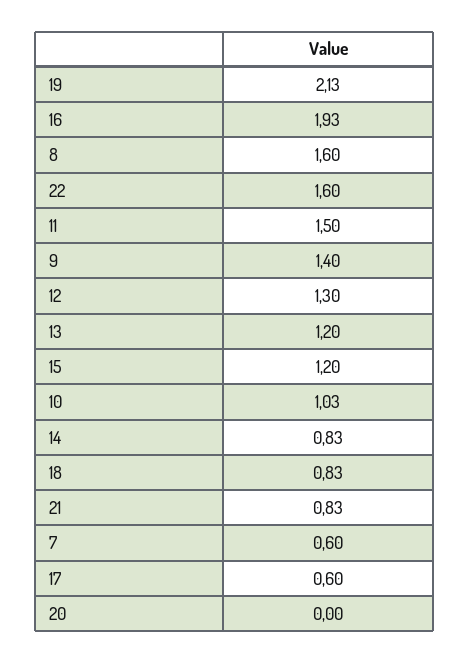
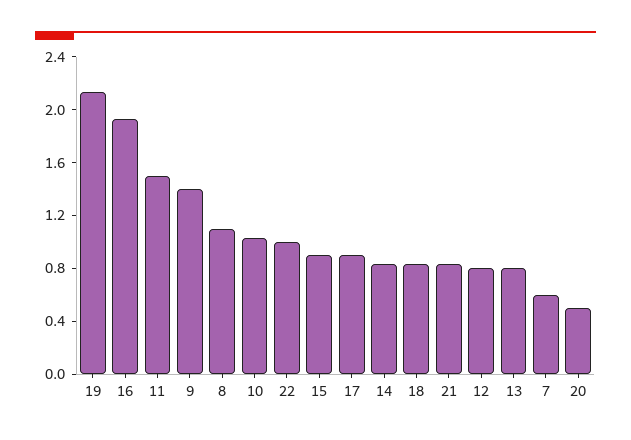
  {
    "19": 2.13,
    "16": 1.93,
-   "8": 1.6,
+   "8": 1.1,
-   "22": 1.6,
+   "22": 1,
    "11": 1.5,
    "9": 1.4,
-   "12": 1.3,
+   "12": 0.8,
-   "13": 1.2,
+   "13": 0.8,
-   "15": 1.2,
+   "15": 0.9,
    "10": 1.03,
    "14": 0.83,
    "18": 0.83,
    "21": 0.83,
    "7": 0.6,
-   "17": 0.6,
+   "17": 0.9,
-   "20": 0
+   "20": 0.5
  }

